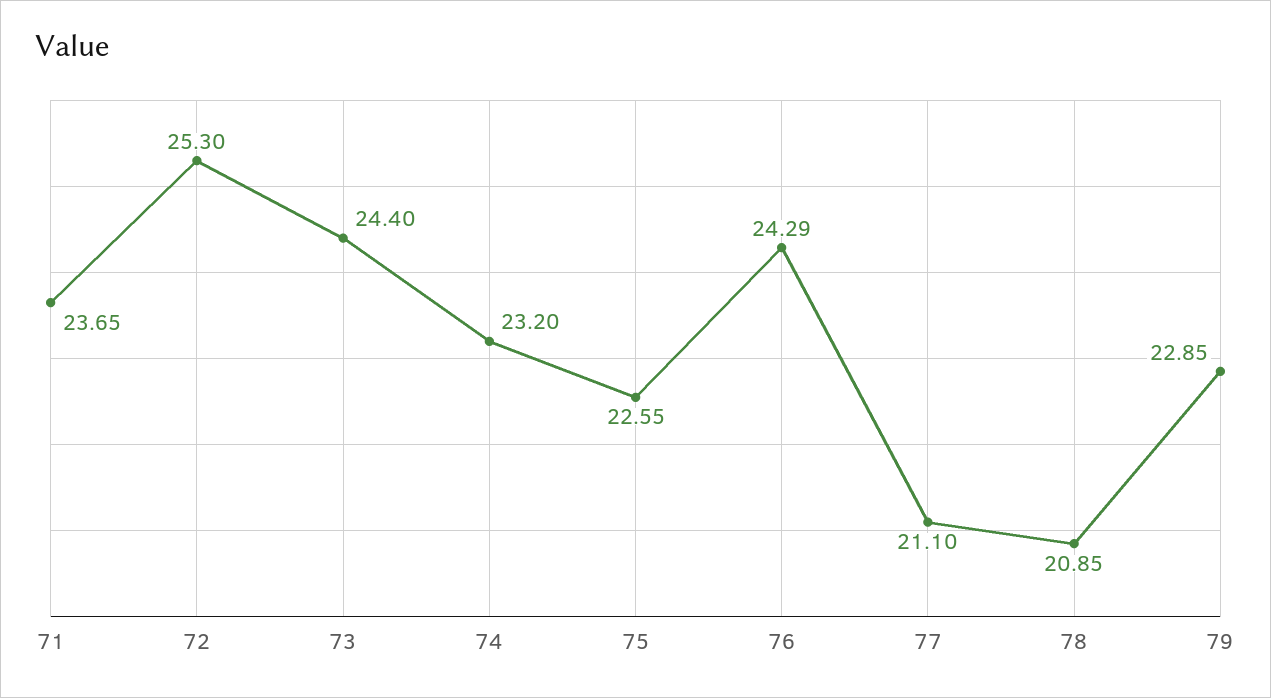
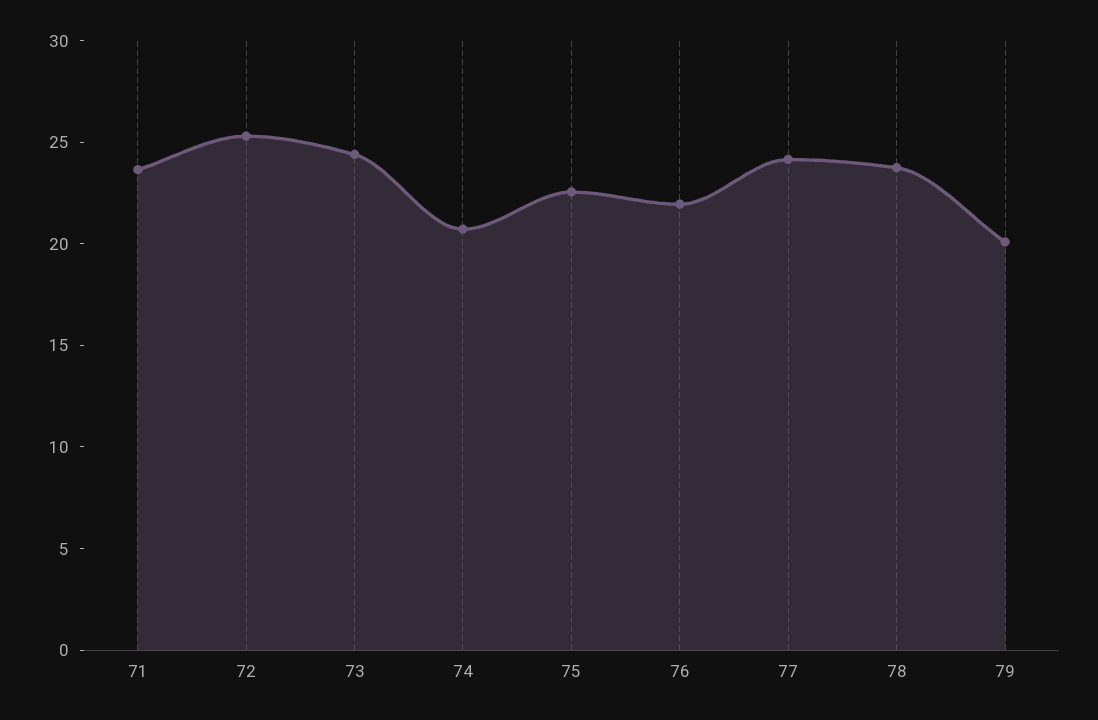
  {
    "71": 23.65,
    "72": 25.3,
    "73": 24.4,
-   "74": 23.2,
+   "74": 21,
    "75": 22.55,
-   "76": 24.29,
+   "76": 22,
-   "77": 21.1,
+   "77": 24,
-   "78": 20.85,
+   "78": 24,
-   "79": 22.85
+   "79": 20
  }

